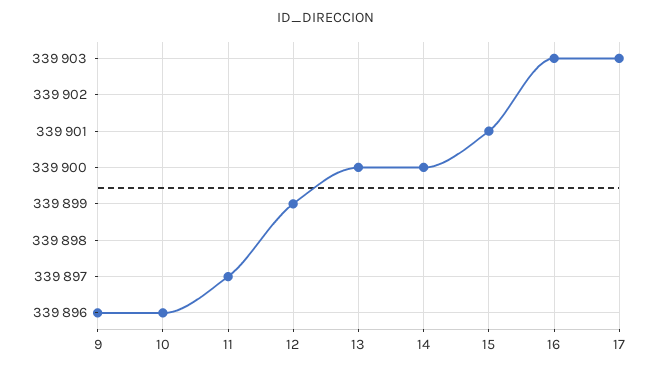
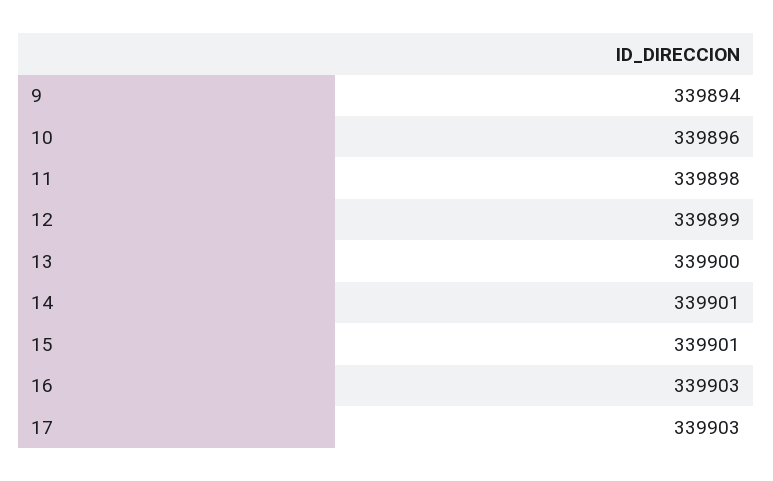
  {
-   "9": 339896,
+   "9": 339894,
    "10": 339896,
-   "11": 339897,
+   "11": 339898,
    "12": 339899,
    "13": 339900,
-   "14": 339900,
+   "14": 339901,
    "15": 339901,
    "16": 339903,
    "17": 339903
  }

